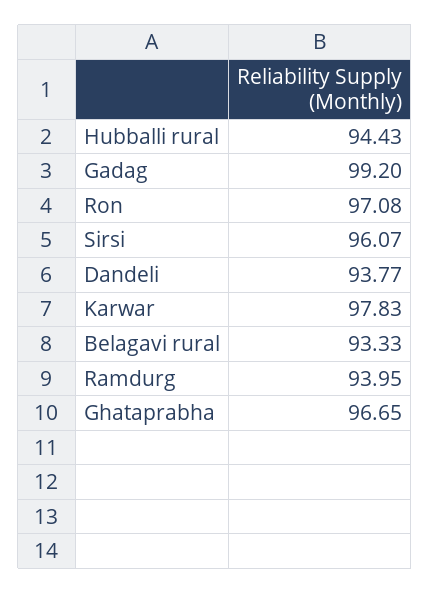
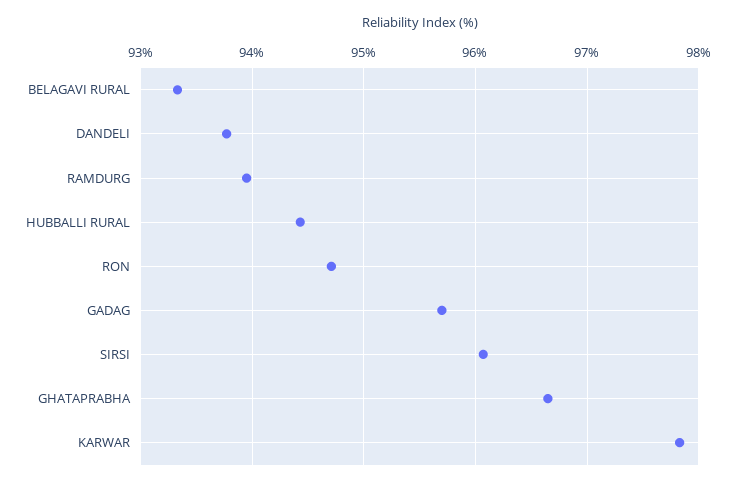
  {
    "Hubballi rural": 94.43,
-   "Gadag": 99.2,
+   "Gadag": 95.7,
-   "Ron": 97.08,
+   "Ron": 94.7,
    "Sirsi": 96.07,
    "Dandeli": 93.77,
    "Karwar": 97.83,
    "Belagavi rural": 93.33,
    "Ramdurg": 93.95,
    "Ghataprabha": 96.65
  }

